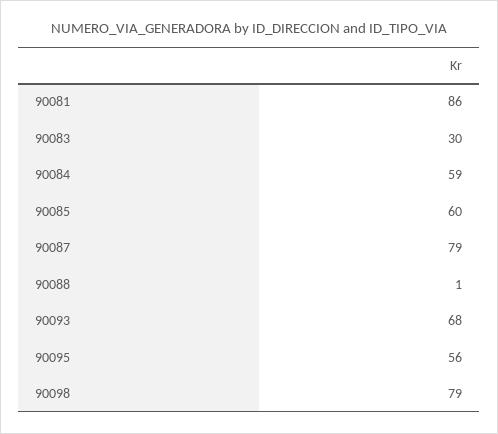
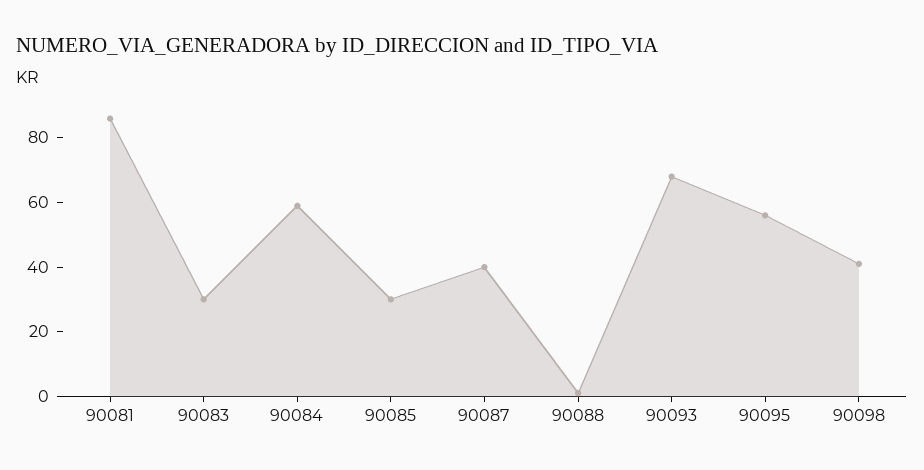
  {
    "90081": 86,
    "90083": 30,
    "90084": 59,
-   "90085": 60,
+   "90085": 30,
-   "90087": 79,
+   "90087": 40,
    "90088": 1,
    "90093": 68,
    "90095": 56,
-   "90098": 79
+   "90098": 40
  }

